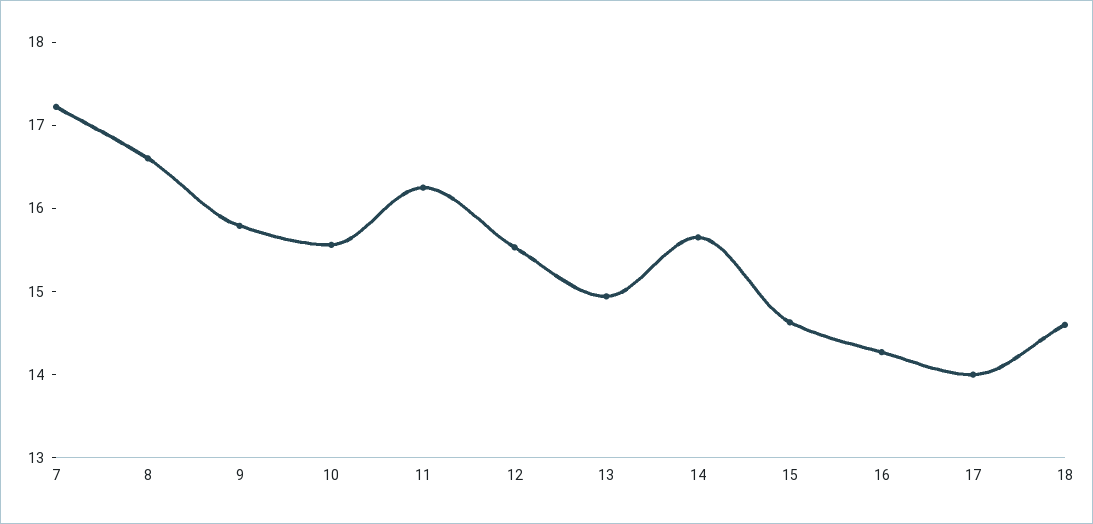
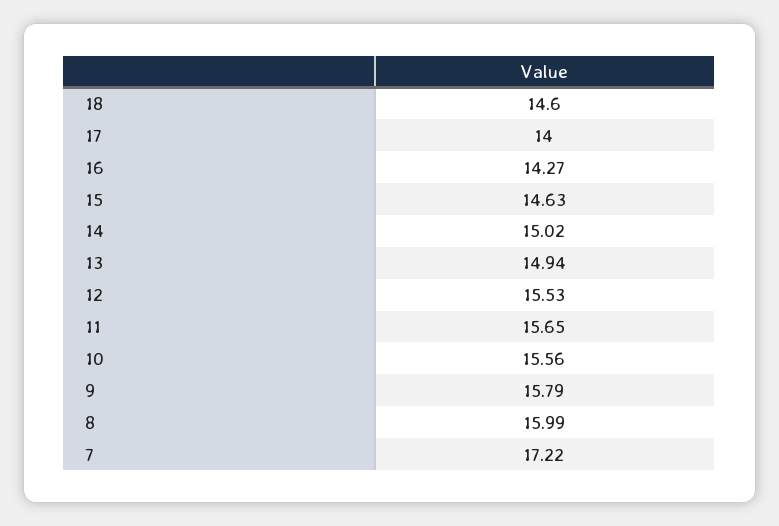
  {
    "7": 17.22,
-   "8": 16.6,
+   "8": 15.99,
    "9": 15.79,
    "10": 15.56,
-   "11": 16.2,
+   "11": 15.65,
    "12": 15.53,
    "13": 14.94,
-   "14": 15.6,
+   "14": 15.02,
    "15": 14.63,
    "16": 14.27,
    "17": 14,
    "18": 14.6
  }

